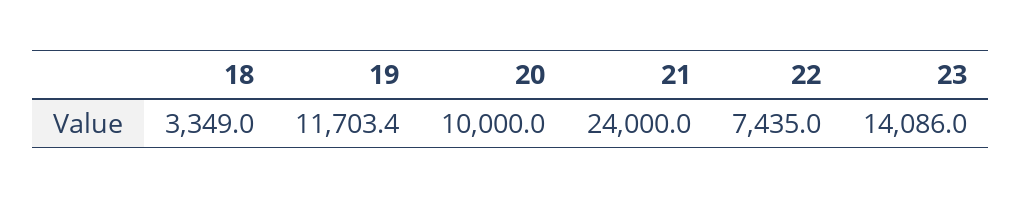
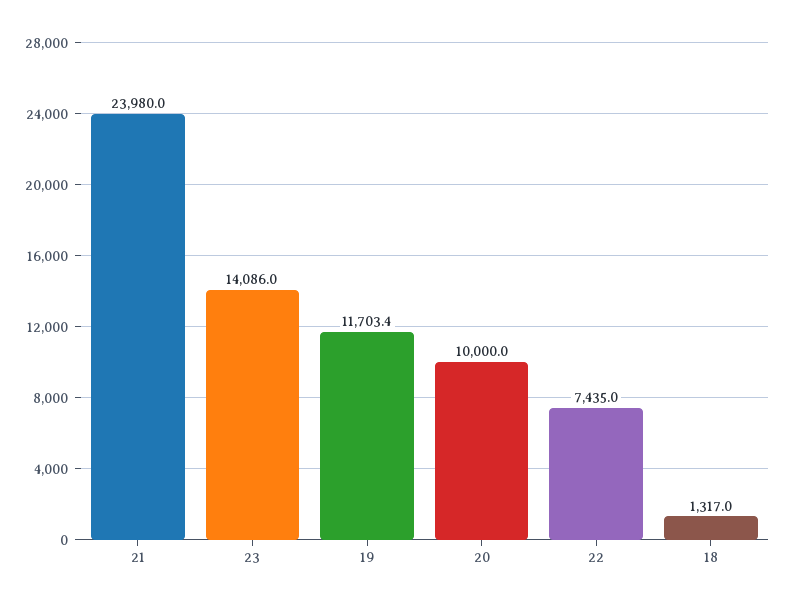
  {
-   "18": 3349,
+   "18": 1317,
    "19": 11703.4,
    "20": 10000,
-   "21": 24000,
+   "21": 23980,
    "22": 7435,
    "23": 14086
  }

